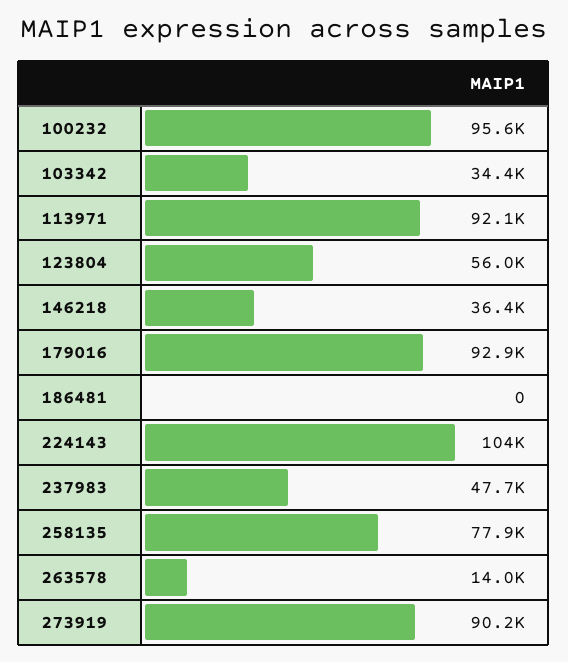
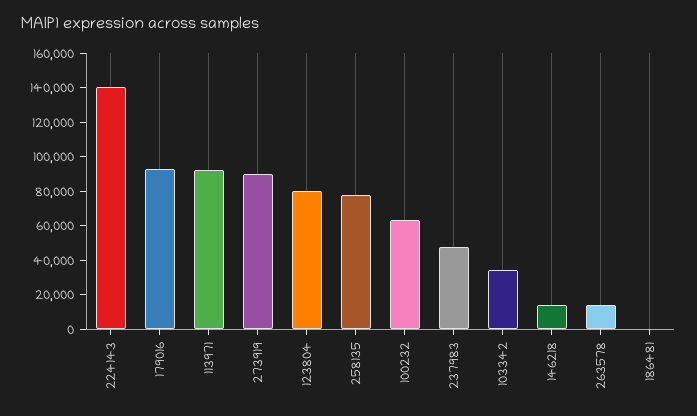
  {
-   "100232": 95600,
+   "100232": 65000,
    "103342": 34400,
    "113971": 92100,
-   "123804": 56000,
+   "123804": 80000,
-   "146218": 36400,
+   "146218": 15000,
    "179016": 92900,
    "186481": 0,
-   "224143": 104000,
+   "224143": 140000,
    "237983": 47700,
    "258135": 77900,
    "263578": 14000,
    "273919": 90200
  }

